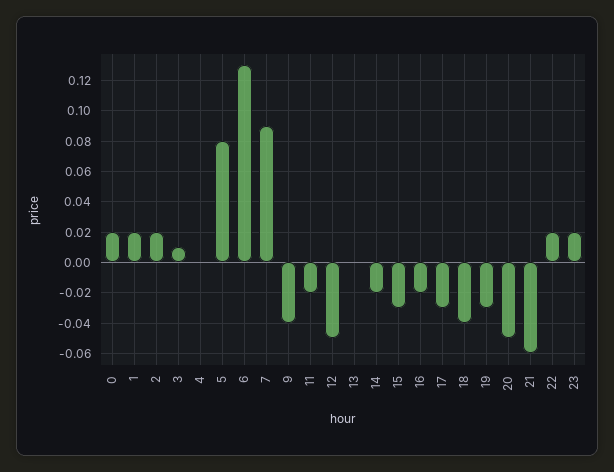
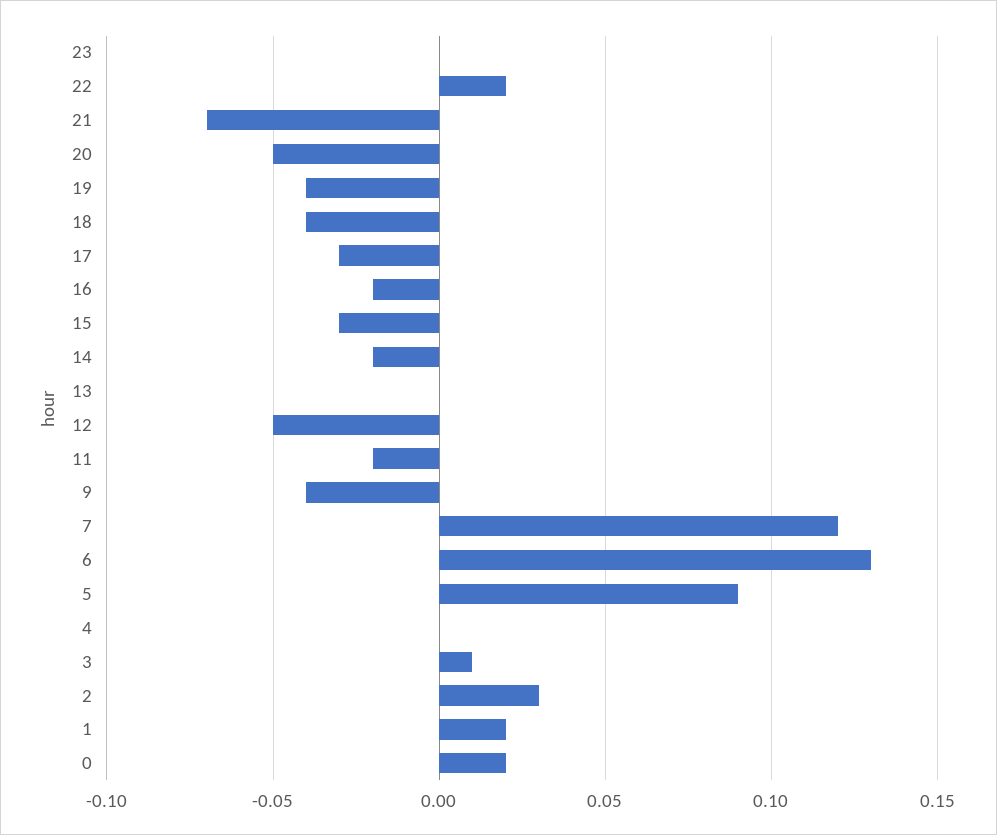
  {
    "0": 0.02,
    "1": 0.02,
-   "2": 0.02,
+   "2": 0.03,
    "3": 0.01,
    "4": 0,
-   "5": 0.08,
+   "5": 0.09,
    "6": 0.13,
-   "7": 0.09,
+   "7": 0.12,
    "9": -0.04,
    "11": -0.02,
    "12": -0.05,
    "13": 0,
    "14": -0.02,
    "15": -0.03,
    "16": -0.02,
    "17": -0.03,
    "18": -0.04,
-   "19": -0.03,
+   "19": -0.04,
    "20": -0.05,
-   "21": -0.06,
+   "21": -0.07,
    "22": 0.02,
-   "23": 0.02
+   "23": 0
  }

